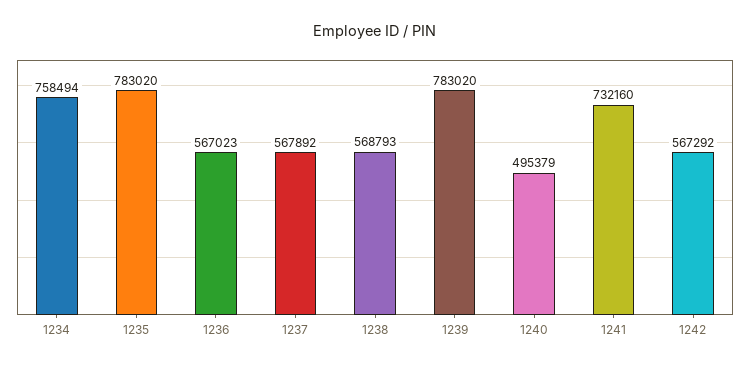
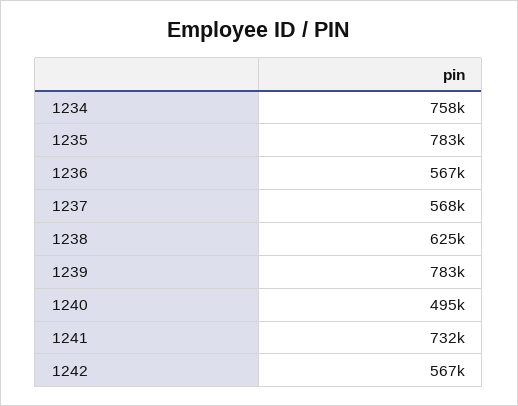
  {
    "1234": 758494,
    "1235": 783020,
    "1236": 567023,
    "1237": 567892,
-   "1238": 568793,
+   "1238": 625000,
    "1239": 783020,
    "1240": 495379,
    "1241": 732160,
    "1242": 567292
  }

